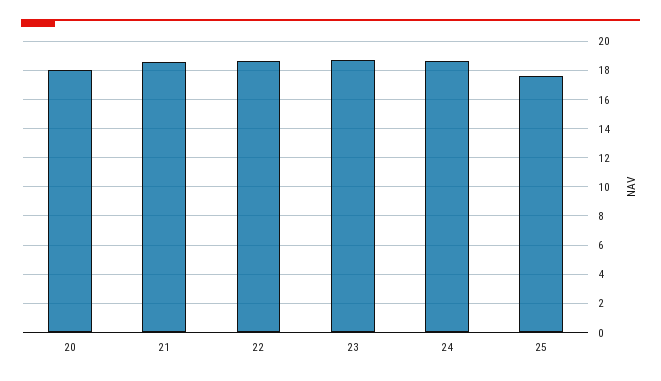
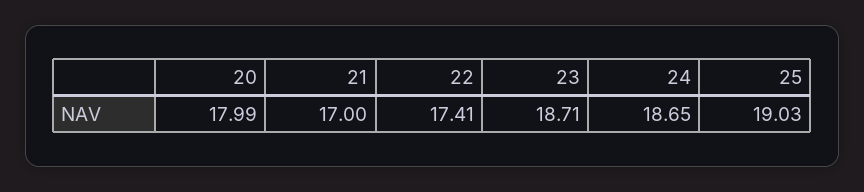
  {
    "20": 17.99,
-   "21": 18.5,
+   "21": 17,
-   "22": 18.5,
+   "22": 17.41,
    "23": 18.71,
    "24": 18.65,
-   "25": 17.5
+   "25": 19.03
  }

